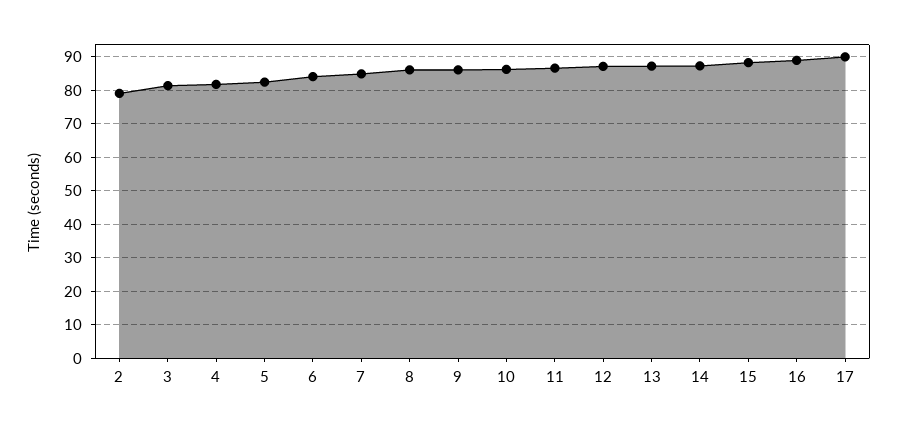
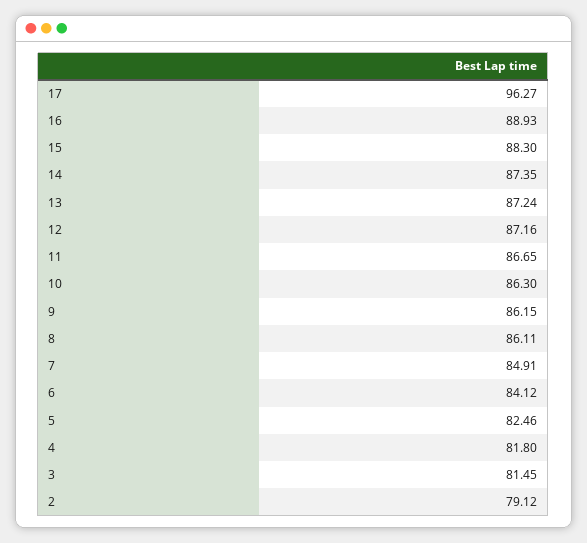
  {
    "2": 79.12,
    "3": 81.45,
    "4": 81.8,
    "5": 82.46,
    "6": 84.12,
    "7": 84.91,
    "8": 86.11,
    "9": 86.15,
    "10": 86.3,
    "11": 86.65,
    "12": 87.16,
    "13": 87.24,
    "14": 87.35,
    "15": 88.3,
    "16": 88.93,
-   "17": 90
+   "17": 96.27
  }

